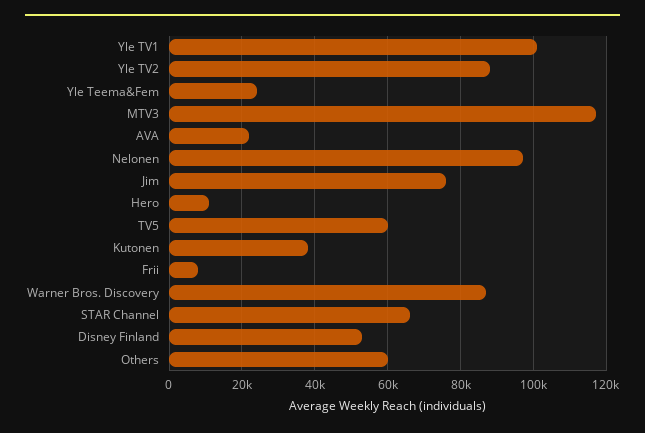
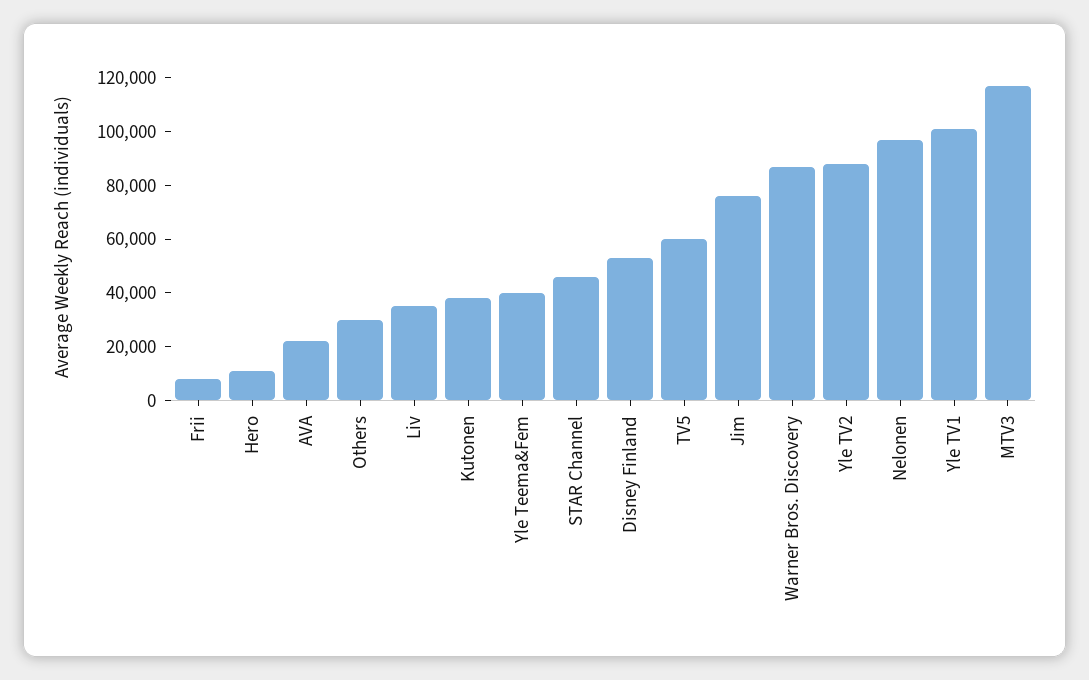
  {
    "Yle TV1": 102000,
    "Yle TV2": 88000,
-   "Yle Teema&Fem": 24000,
+   "Yle Teema&Fem": 40000,
    "MTV3": 118000,
    "AVA": 22000,
    "Nelonen": 98000,
    "Jim": 76000,
    "Hero": 12000,
    "TV5": 60000,
    "Kutonen": 38000,
    "Frii": 8000,
    "Warner Bros. Discovery": 88000,
-   "STAR Channel": 66000,
+   "STAR Channel": 45000,
    "Disney Finland": 54000,
-   "Others": 60000
+   "Others": 30000,
+   "Liv": 35000
  }

